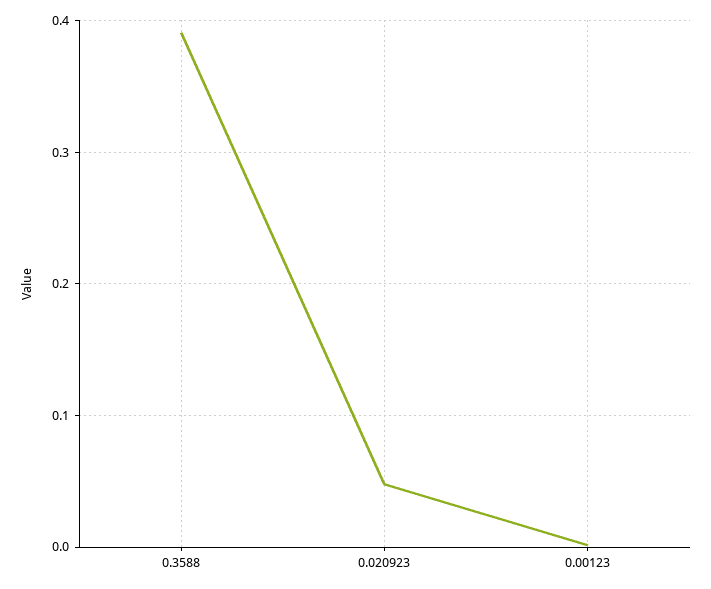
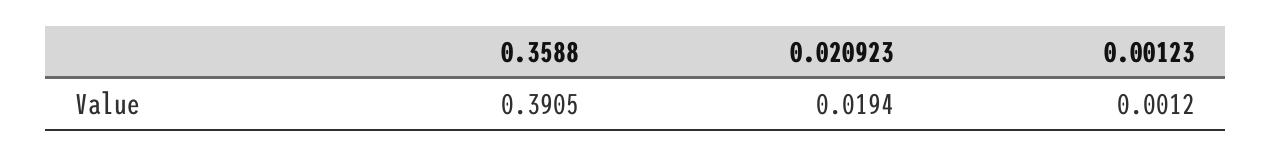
  {
    "0.3588": 0.3905,
-   "0.020923": 0.05,
+   "0.020923": 0.0194,
    "0.00123": 0.0012
  }

